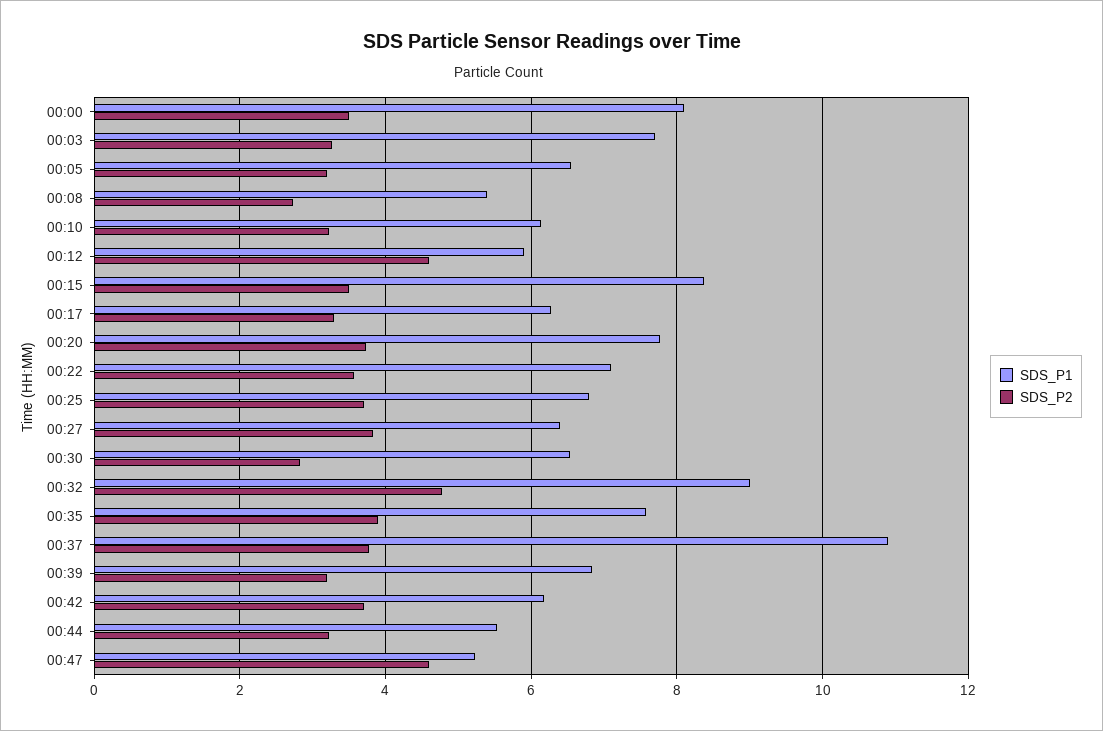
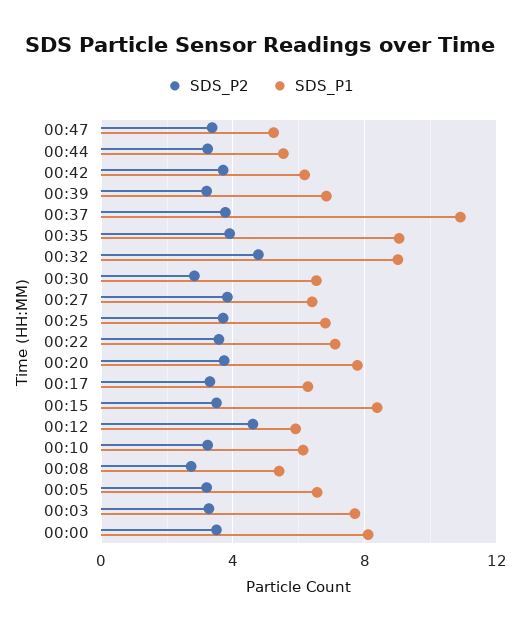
  {
    "SDS_P1": {
      "00:00": 8.2,
      "00:03": 7.8,
      "00:05": 6.6,
      "00:08": 5.4,
      "00:10": 6.2,
      "00:12": 6,
      "00:15": 8.4,
      "00:17": 6.2,
      "00:20": 7.8,
      "00:22": 7.2,
      "00:25": 6.8,
      "00:27": 6.4,
      "00:30": 6.6,
      "00:32": 9,
-     "00:35": 7.6,
+     "00:35": 9,
      "00:37": 11,
      "00:39": 6.8,
      "00:42": 6.2,
      "00:44": 5.6,
      "00:47": 5.2
    },
    "SDS_P2": {
      "00:00": 3.6,
      "00:03": 3.2,
      "00:05": 3.2,
      "00:08": 2.8,
      "00:10": 3.2,
      "00:12": 4.6,
      "00:15": 3.6,
      "00:17": 3.4,
      "00:20": 3.8,
      "00:22": 3.6,
      "00:25": 3.8,
      "00:27": 3.8,
      "00:30": 2.8,
      "00:32": 4.8,
      "00:35": 4,
      "00:37": 3.8,
      "00:39": 3.2,
      "00:42": 3.8,
      "00:44": 3.2,
-     "00:47": 4.6
+     "00:47": 3.5
    }
  }

